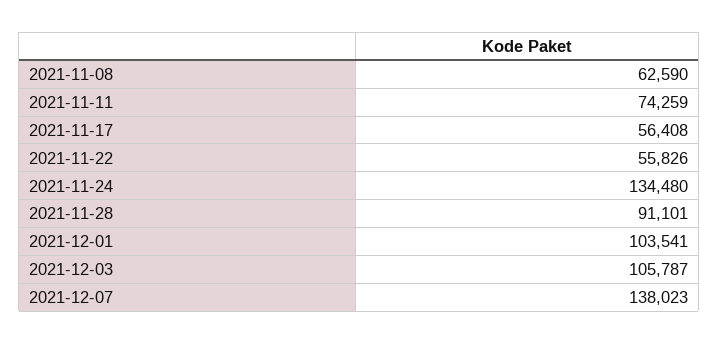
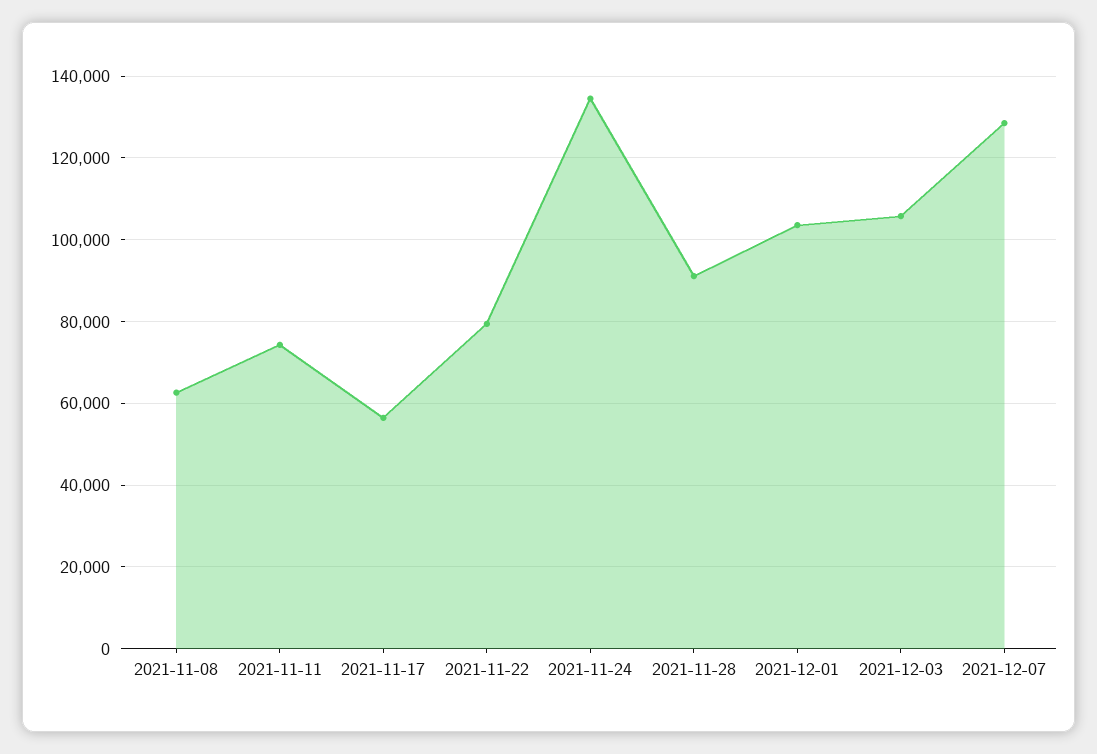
  {
    "2021-11-08": 62590,
    "2021-11-11": 74259,
    "2021-11-17": 56408,
-   "2021-11-22": 55826,
+   "2021-11-22": 80000,
    "2021-11-24": 134480,
    "2021-11-28": 91101,
    "2021-12-01": 103541,
    "2021-12-03": 105787,
-   "2021-12-07": 138023
+   "2021-12-07": 128000
  }

